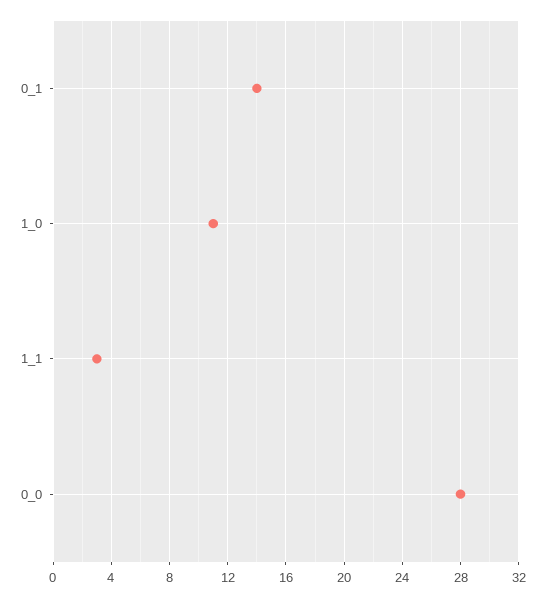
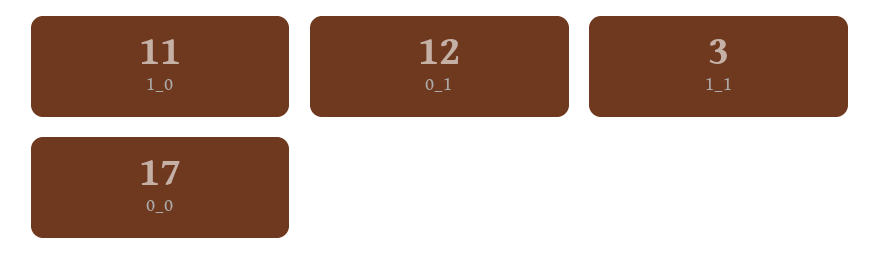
  {
-   "0_1": 14,
+   "0_1": 12,
    "1_0": 11,
    "1_1": 3,
-   "0_0": 28
+   "0_0": 17
  }

